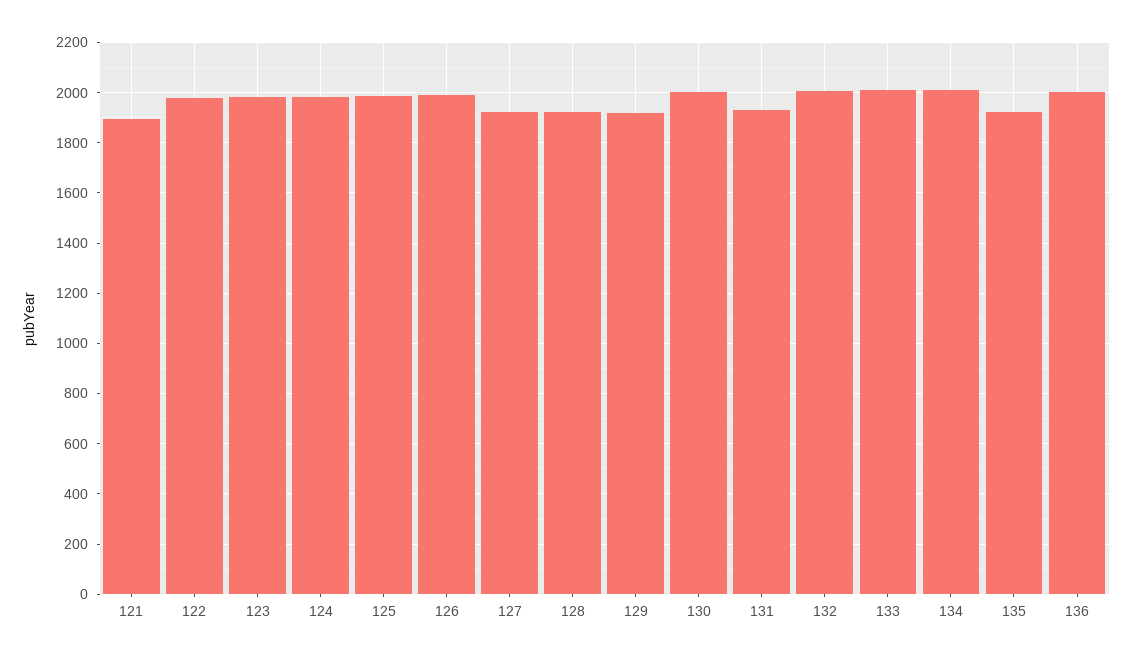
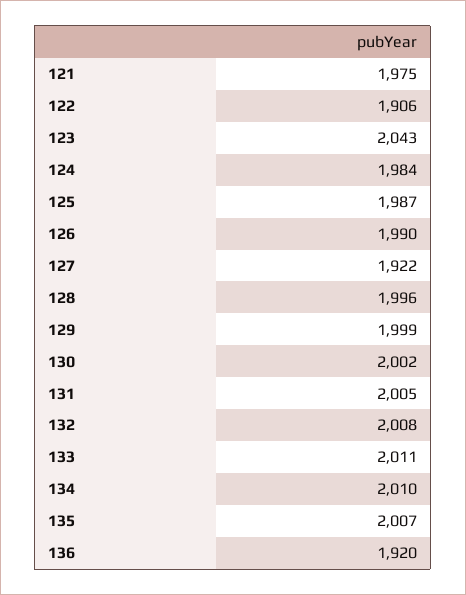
  {
-   "121": 1900,
+   "121": 1975,
-   "122": 1975,
+   "122": 1906,
-   "123": 1975,
+   "123": 2043,
    "124": 1984,
    "125": 1987,
    "126": 1990,
    "127": 1922,
-   "128": 1925,
+   "128": 1996,
-   "129": 1925,
+   "129": 1999,
    "130": 2002,
-   "131": 1925,
+   "131": 2005,
    "132": 2008,
    "133": 2011,
    "134": 2010,
-   "135": 1925,
+   "135": 2007,
-   "136": 2000
+   "136": 1920
  }

